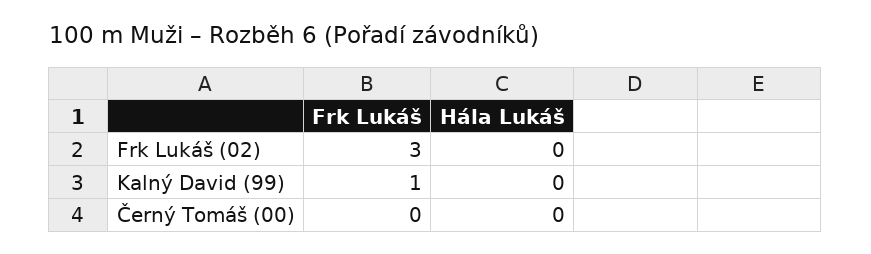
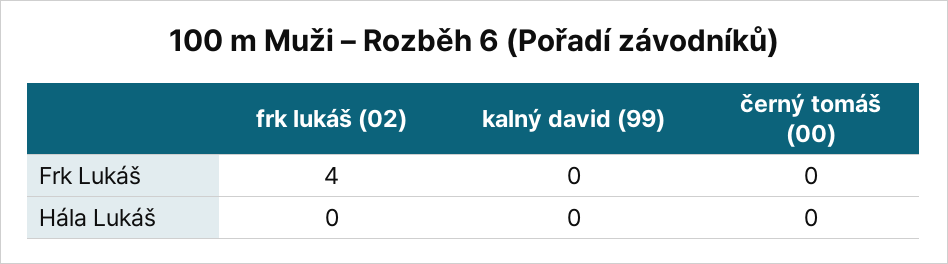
  {
    "Frk Lukáš": {
-     "Frk Lukáš (02)": 3,
+     "Frk Lukáš (02)": 4,
-     "Kalný David (99)": 1,
+     "Kalný David (99)": 0,
      "Černý Tomáš (00)": 0
    },
    "Hála Lukáš": {
      "Frk Lukáš (02)": 0,
      "Kalný David (99)": 0,
      "Černý Tomáš (00)": 0
    }
  }

